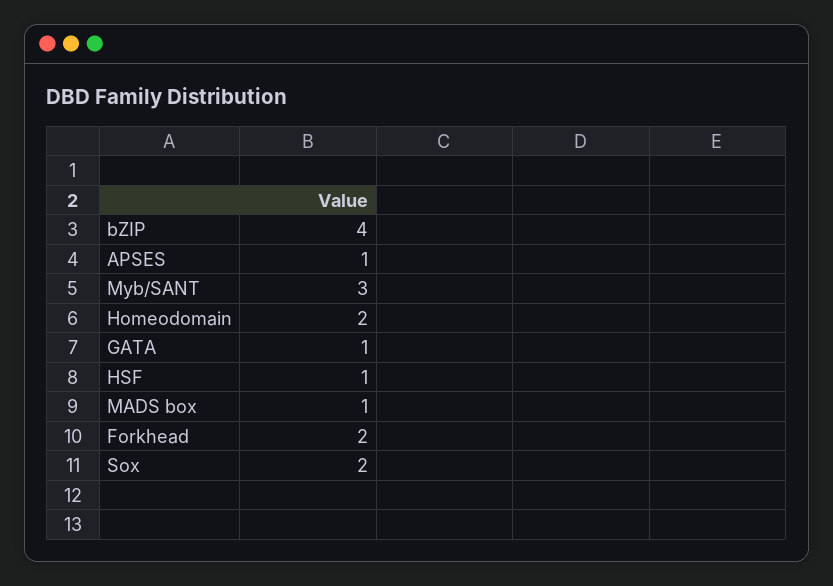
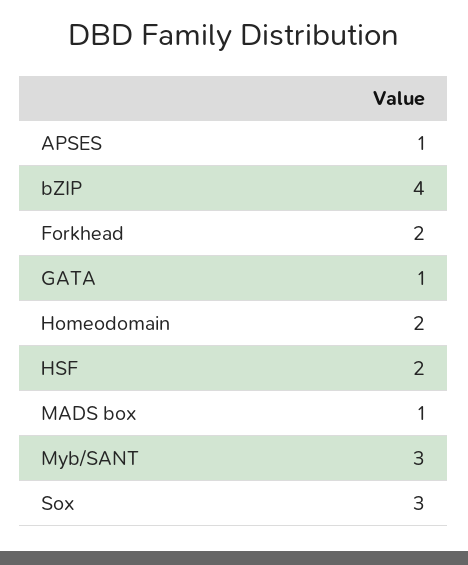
  {
    "bZIP": 4,
    "APSES": 1,
    "Myb/SANT": 3,
    "Homeodomain": 2,
    "GATA": 1,
-   "HSF": 1,
+   "HSF": 2,
    "MADS box": 1,
    "Forkhead": 2,
-   "Sox": 2
+   "Sox": 3
  }

